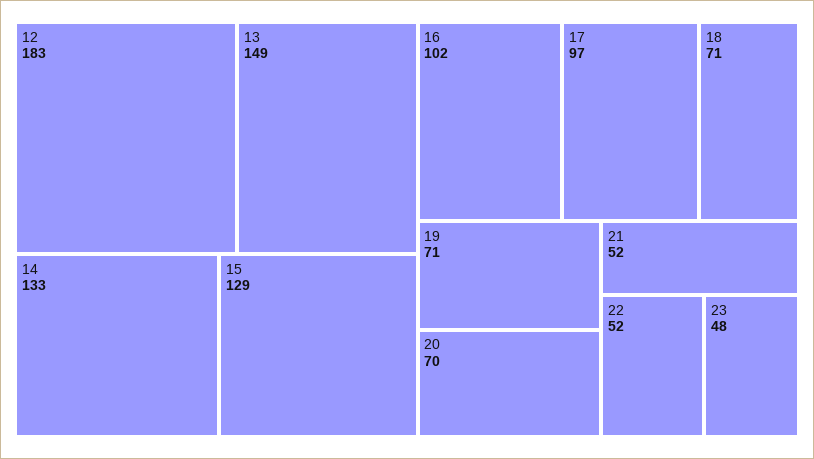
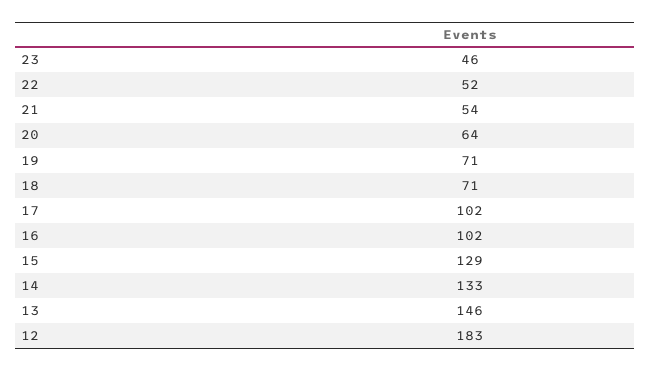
  {
    "12": 183,
-   "13": 149,
+   "13": 146,
    "14": 133,
    "15": 129,
    "16": 102,
-   "17": 97,
+   "17": 102,
    "18": 71,
    "19": 71,
-   "20": 70,
+   "20": 64,
-   "21": 52,
+   "21": 54,
    "22": 52,
-   "23": 48
+   "23": 46
  }

